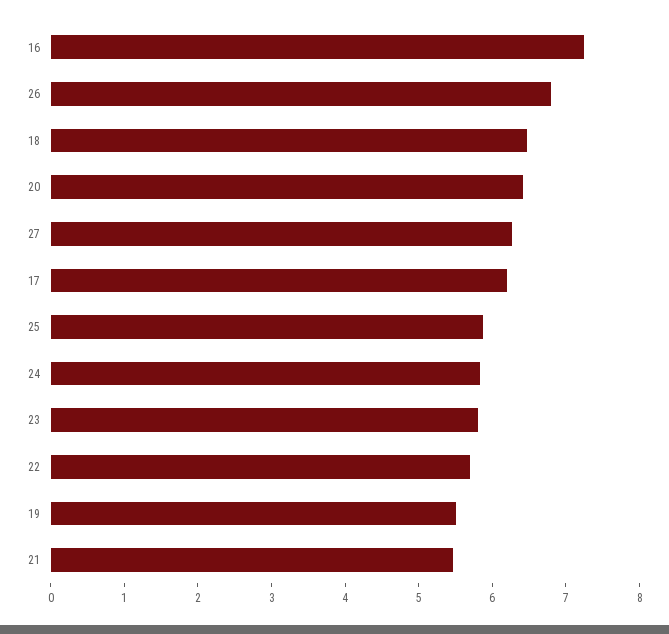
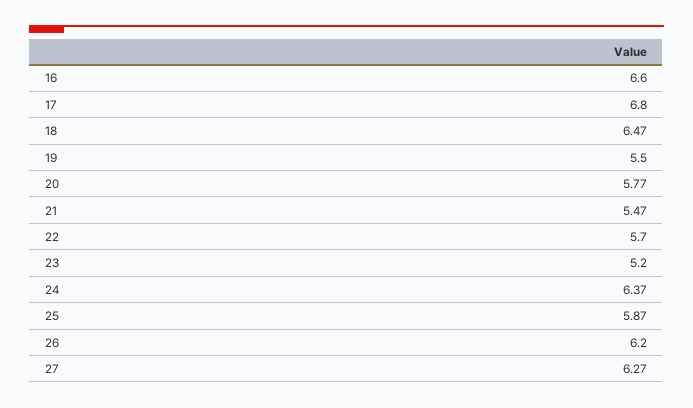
  {
-   "16": 7.2,
+   "16": 6.6,
-   "26": 6.8,
+   "26": 6.2,
    "18": 6.47,
-   "20": 6.4,
+   "20": 5.77,
    "27": 6.27,
-   "17": 6.2,
+   "17": 6.8,
    "25": 5.87,
-   "24": 5.8,
+   "24": 6.37,
-   "23": 5.8,
+   "23": 5.2,
    "22": 5.7,
    "19": 5.5,
    "21": 5.47
  }

